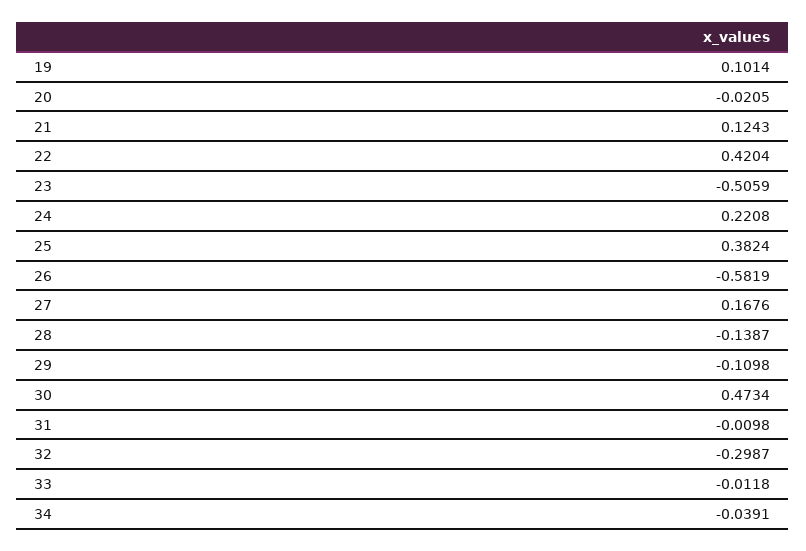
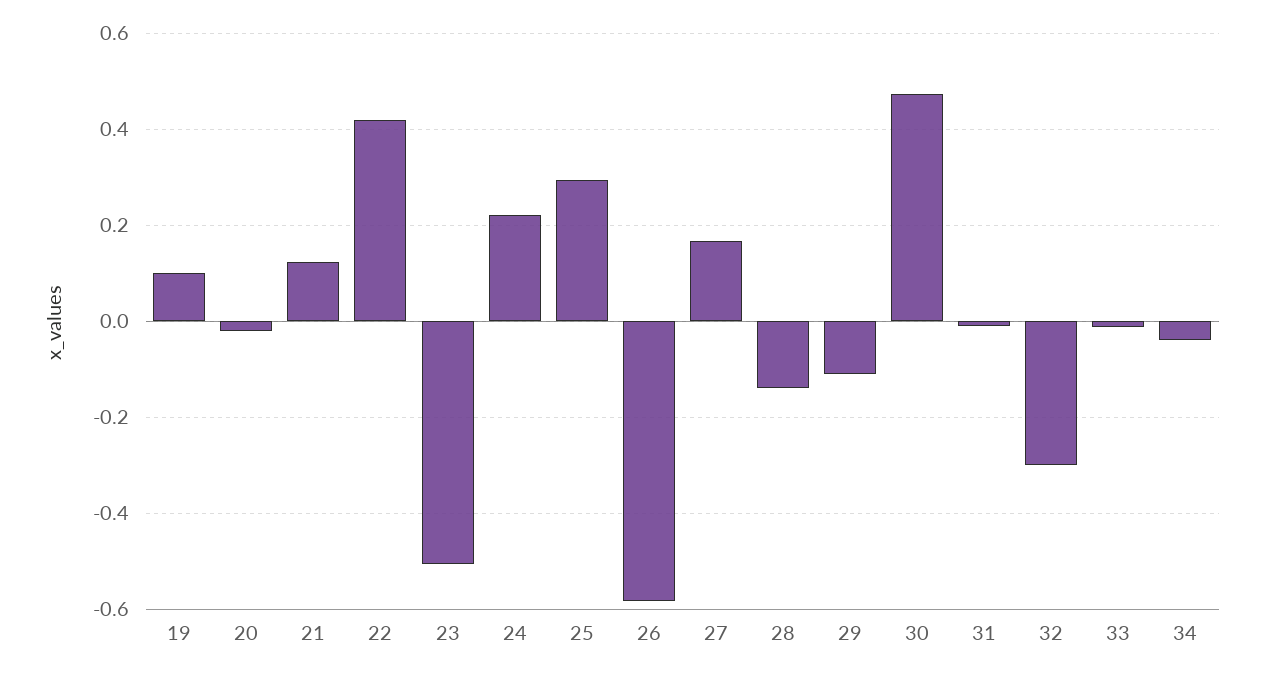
  {
    "19": 0.1014,
    "20": -0.0205,
    "21": 0.1243,
    "22": 0.4204,
    "23": -0.5059,
    "24": 0.2208,
-   "25": 0.3824,
+   "25": 0.3,
    "26": -0.5819,
    "27": 0.1676,
    "28": -0.1387,
    "29": -0.1098,
    "30": 0.4734,
    "31": -0.0098,
    "32": -0.2987,
    "33": -0.0118,
    "34": -0.0391
  }

